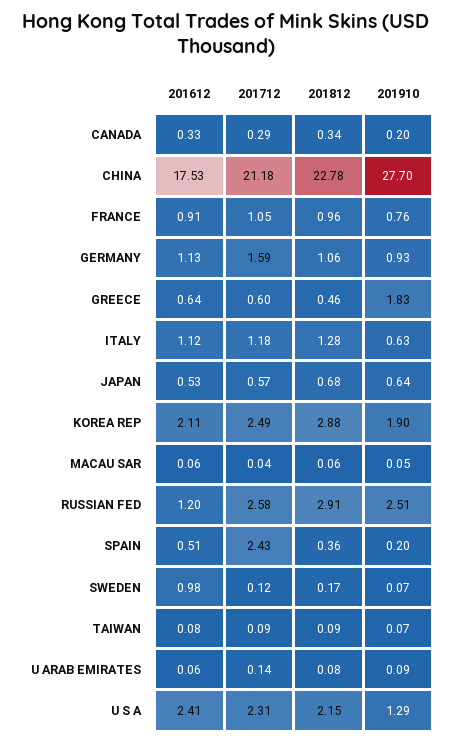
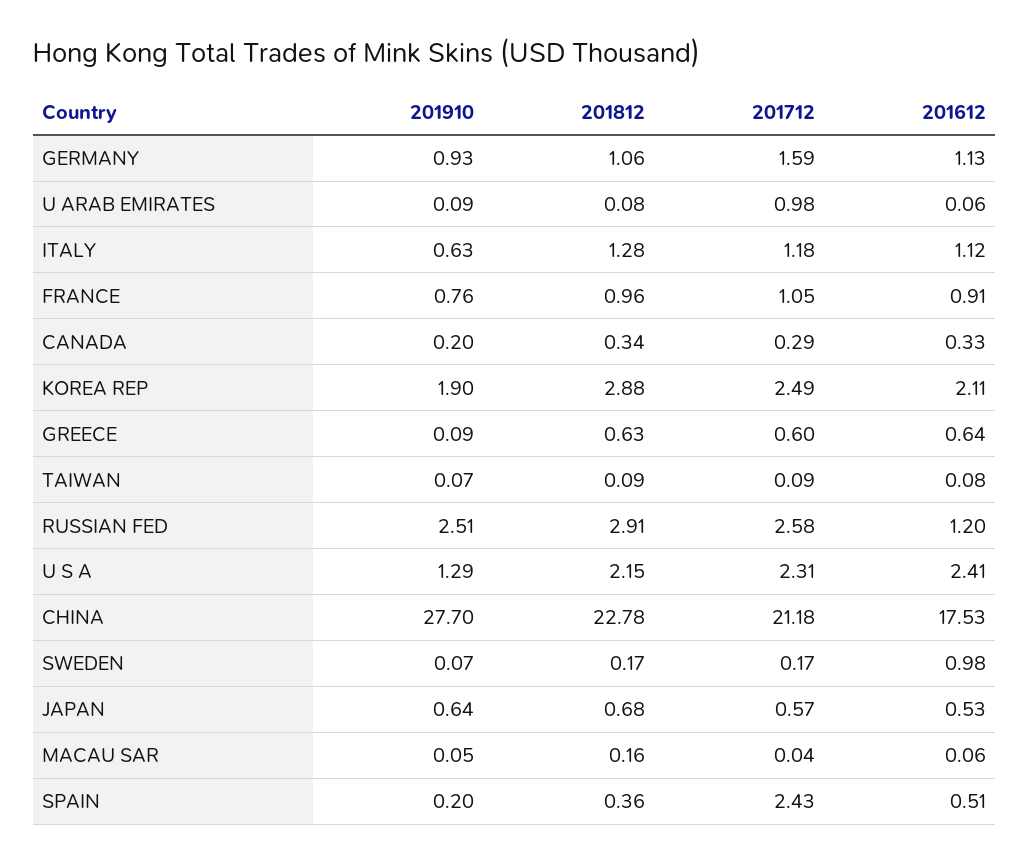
  {
    "201612": {
      "CANADA": 0.33,
      "CHINA": 17.53,
      "FRANCE": 0.91,
      "GERMANY": 1.13,
      "GREECE": 0.64,
      "ITALY": 1.12,
      "JAPAN": 0.53,
      "KOREA REP": 2.11,
      "MACAU SAR": 0.06,
      "RUSSIAN FED": 1.2,
      "SPAIN": 0.51,
      "SWEDEN": 0.98,
      "TAIWAN": 0.08,
      "U ARAB EMIRATES": 0.06,
      "U S A": 2.41
    },
    "201712": {
      "CANADA": 0.29,
      "CHINA": 21.18,
      "FRANCE": 1.05,
      "GERMANY": 1.59,
      "GREECE": 0.6,
      "ITALY": 1.18,
      "JAPAN": 0.57,
      "KOREA REP": 2.49,
      "MACAU SAR": 0.04,
      "RUSSIAN FED": 2.58,
      "SPAIN": 2.43,
-     "SWEDEN": 0.12,
+     "SWEDEN": 0.17,
      "TAIWAN": 0.09,
-     "U ARAB EMIRATES": 0.14,
+     "U ARAB EMIRATES": 0.98,
      "U S A": 2.31
    },
    "201812": {
      "CANADA": 0.34,
      "CHINA": 22.78,
      "FRANCE": 0.96,
      "GERMANY": 1.06,
-     "GREECE": 0.46,
+     "GREECE": 0.63,
      "ITALY": 1.28,
      "JAPAN": 0.68,
      "KOREA REP": 2.88,
-     "MACAU SAR": 0.06,
+     "MACAU SAR": 0.16,
      "RUSSIAN FED": 2.91,
      "SPAIN": 0.36,
      "SWEDEN": 0.17,
      "TAIWAN": 0.09,
      "U ARAB EMIRATES": 0.08,
      "U S A": 2.15
    },
    "201910": {
      "CANADA": 0.2,
      "CHINA": 27.7,
      "FRANCE": 0.76,
      "GERMANY": 0.93,
-     "GREECE": 1.83,
+     "GREECE": 0.09,
      "ITALY": 0.63,
      "JAPAN": 0.64,
      "KOREA REP": 1.9,
      "MACAU SAR": 0.05,
      "RUSSIAN FED": 2.51,
      "SPAIN": 0.2,
      "SWEDEN": 0.07,
      "TAIWAN": 0.07,
      "U ARAB EMIRATES": 0.09,
      "U S A": 1.29
    }
  }

